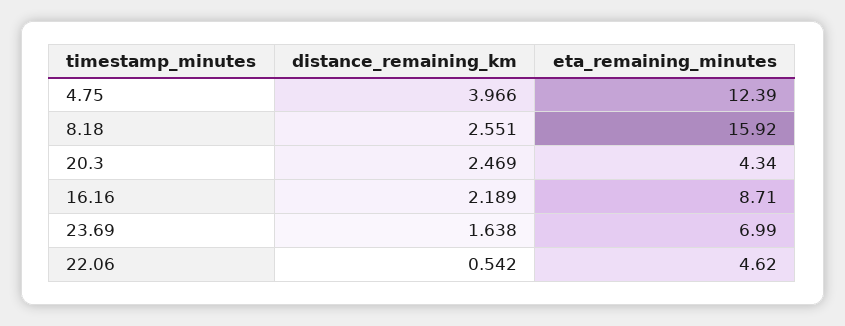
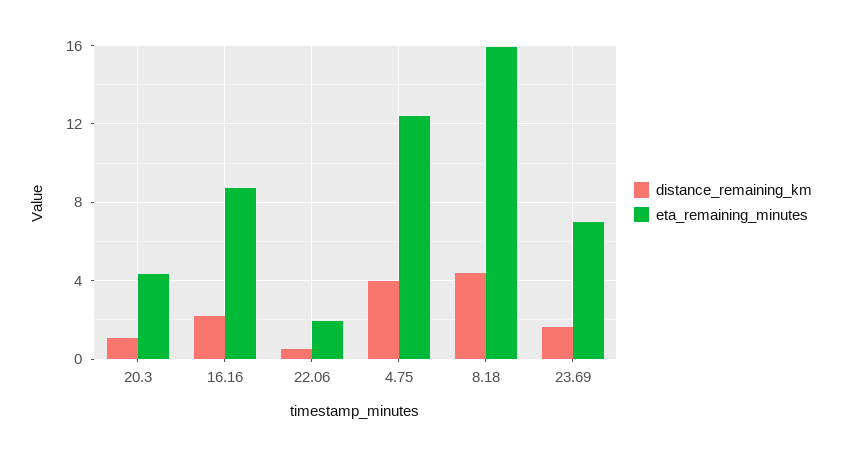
  {
    "distance_remaining_km": {
      "4.75": 3.966,
-     "8.18": 2.551,
+     "8.18": 4.5,
-     "20.3": 2.469,
+     "20.3": 1,
      "16.16": 2.189,
      "23.69": 1.638,
      "22.06": 0.542
    },
    "eta_remaining_minutes": {
      "4.75": 12.39,
      "8.18": 15.92,
      "20.3": 4.34,
      "16.16": 8.71,
      "23.69": 6.99,
-     "22.06": 4.62
+     "22.06": 2
    }
  }

